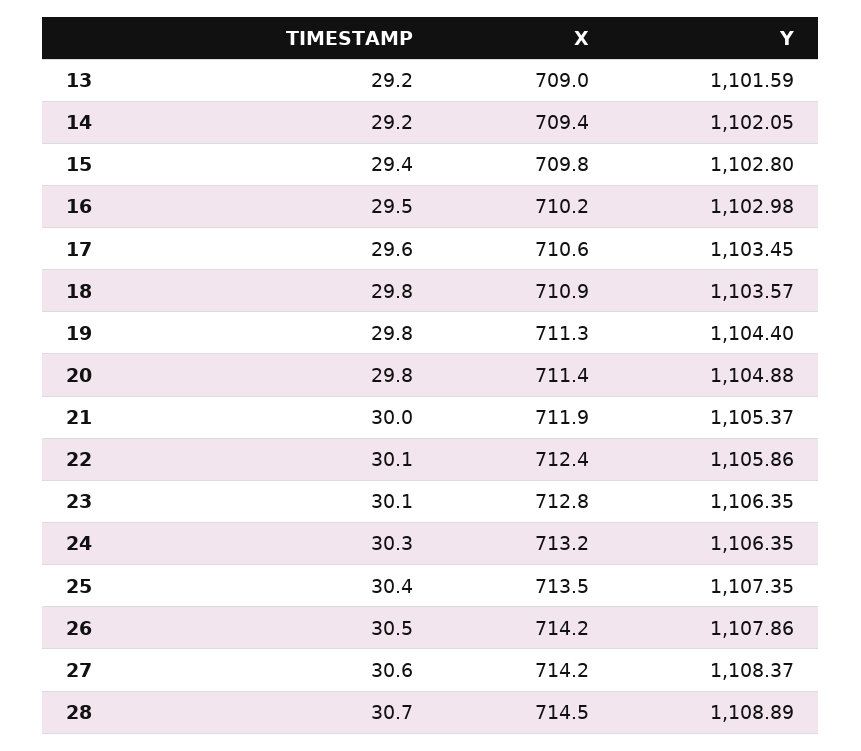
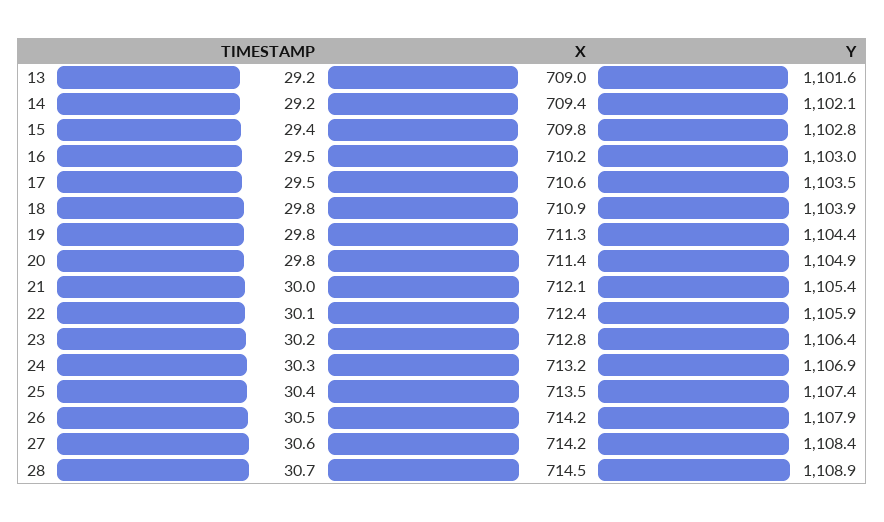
  {
    "TIMESTAMP": {
      "13": 29.2,
      "14": 29.2,
      "15": 29.4,
      "16": 29.5,
-     "17": 29.6,
+     "17": 29.5,
      "18": 29.8,
      "19": 29.8,
      "20": 29.8,
      "21": 30,
      "22": 30.1,
-     "23": 30.1,
+     "23": 30.2,
      "24": 30.3,
      "25": 30.4,
      "26": 30.5,
      "27": 30.6,
      "28": 30.7
    },
    "X": {
      "13": 709,
      "14": 709.4,
      "15": 709.8,
      "16": 710.2,
      "17": 710.6,
      "18": 710.9,
      "19": 711.3,
      "20": 711.4,
-     "21": 711.9,
+     "21": 712.1,
      "22": 712.4,
      "23": 712.8,
      "24": 713.2,
      "25": 713.5,
      "26": 714.2,
      "27": 714.2,
      "28": 714.5
    },
    "Y": {
      "13": 1101.59,
      "14": 1102.05,
      "15": 1102.8,
      "16": 1102.98,
      "17": 1103.45,
-     "18": 1103.57,
+     "18": 1103.9,
      "19": 1104.4,
      "20": 1104.88,
      "21": 1105.37,
      "22": 1105.86,
      "23": 1106.35,
-     "24": 1106.35,
+     "24": 1106.9,
      "25": 1107.35,
      "26": 1107.86,
      "27": 1108.37,
      "28": 1108.89
    }
  }

